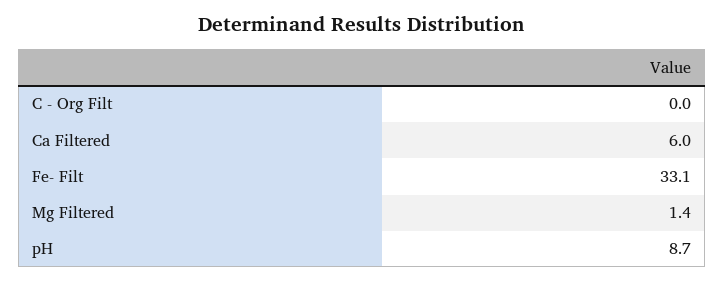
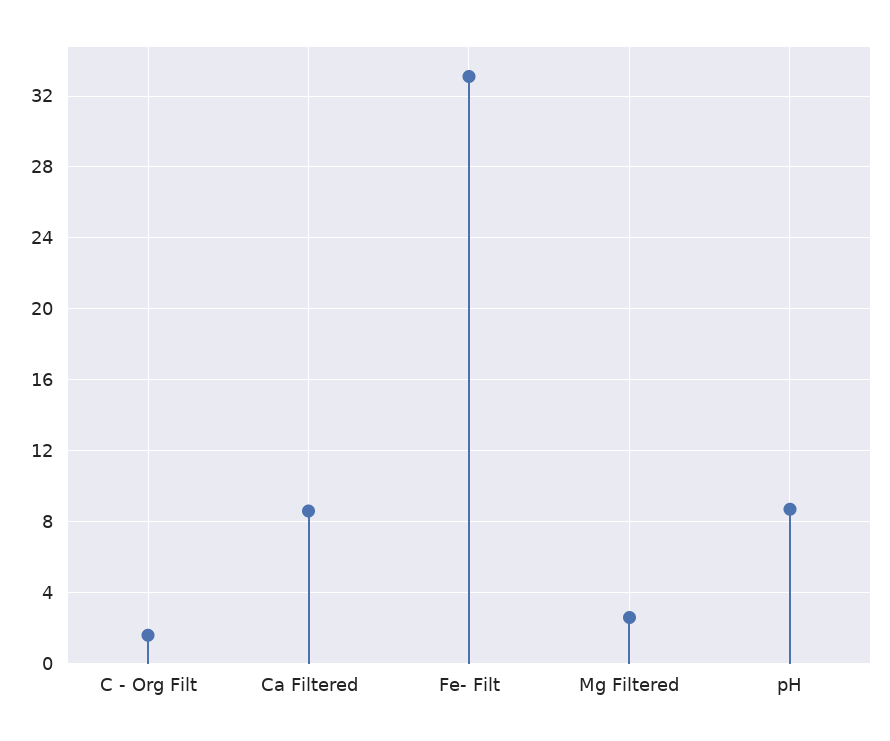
  {
-   "C - Org Filt": 0,
+   "C - Org Filt": 1.5,
-   "Ca Filtered": 6,
+   "Ca Filtered": 8.5,
    "Fe- Filt": 33.1,
-   "Mg Filtered": 1.4,
+   "Mg Filtered": 2.5,
    "pH": 8.7
  }

